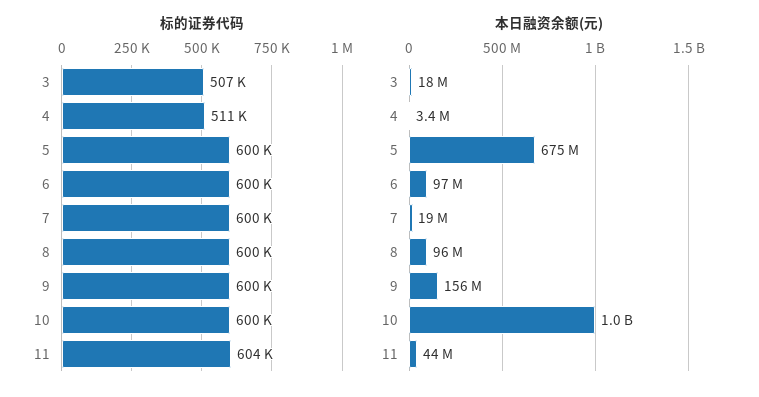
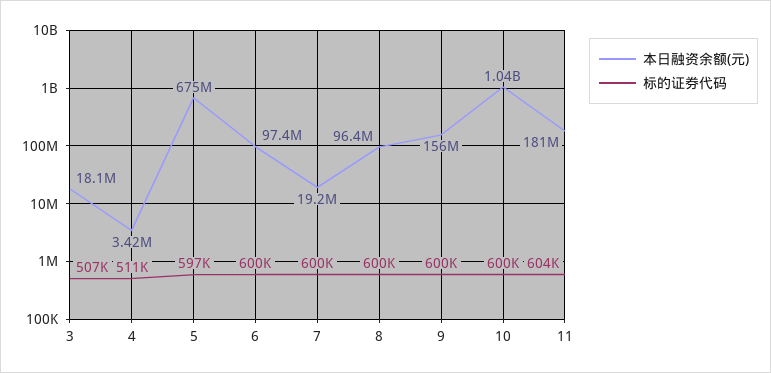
  {
    "标的证券代码": {
      "3": 507000,
      "4": 511000,
-     "5": 600000,
+     "5": 597000,
      "6": 600000,
      "7": 600000,
      "8": 600000,
      "9": 600000,
      "10": 600000,
      "11": 604000
    },
    "本日融资余额(元)": {
      "3": 18100000,
      "4": 3420000,
      "5": 675000000,
      "6": 97400000,
      "7": 19200000,
      "8": 96400000,
      "9": 156000000,
      "10": 1040000000,
-     "11": 44000000
+     "11": 181000000
    }
  }

